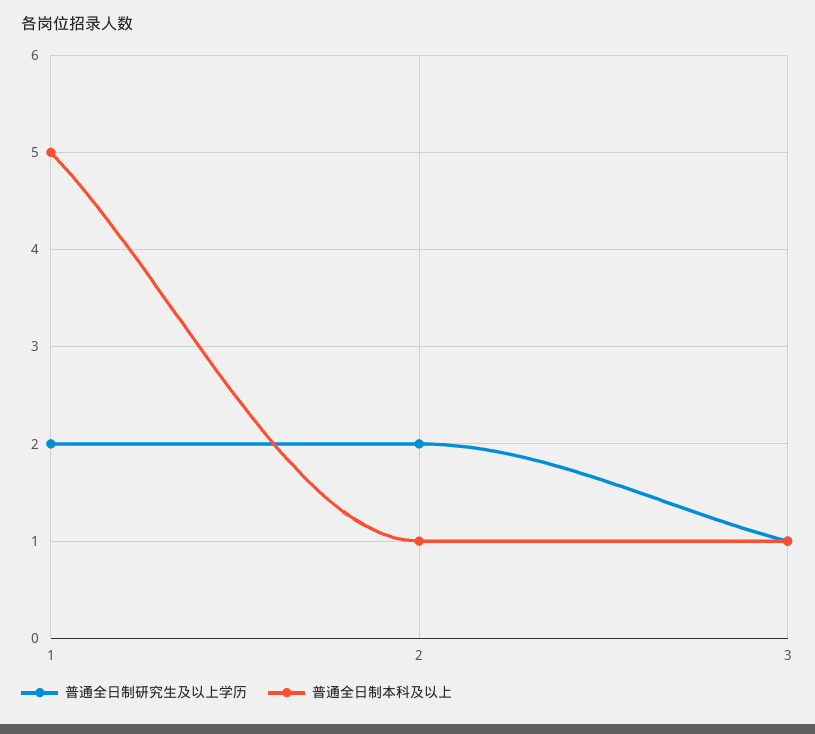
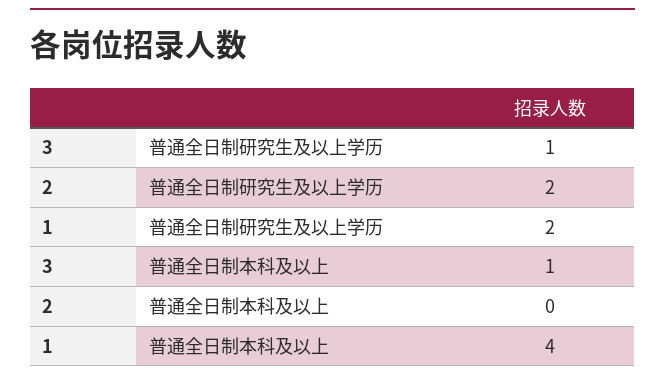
  {
    "普通全日制研究生及以上学历": {
      "1": 2,
      "2": 2,
      "3": 1
    },
    "普通全日制本科及以上": {
-     "1": 5,
+     "1": 4,
-     "2": 1,
+     "2": 0,
      "3": 1
    }
  }

